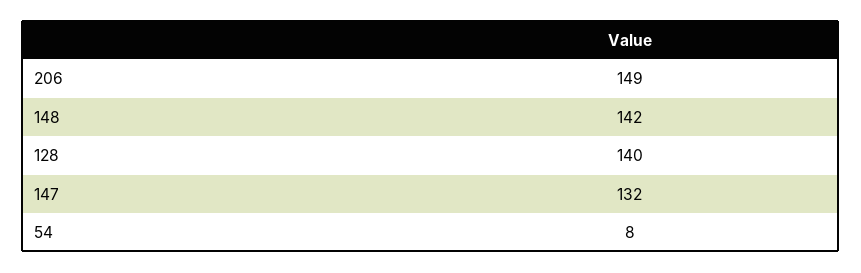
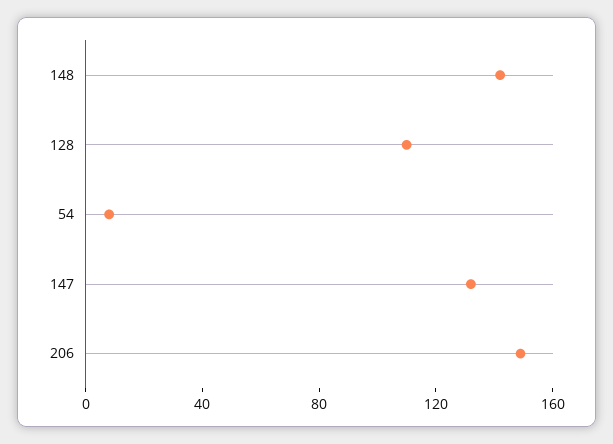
  {
    "206": 149,
    "148": 142,
-   "128": 140,
+   "128": 110,
    "147": 132,
    "54": 8
  }

